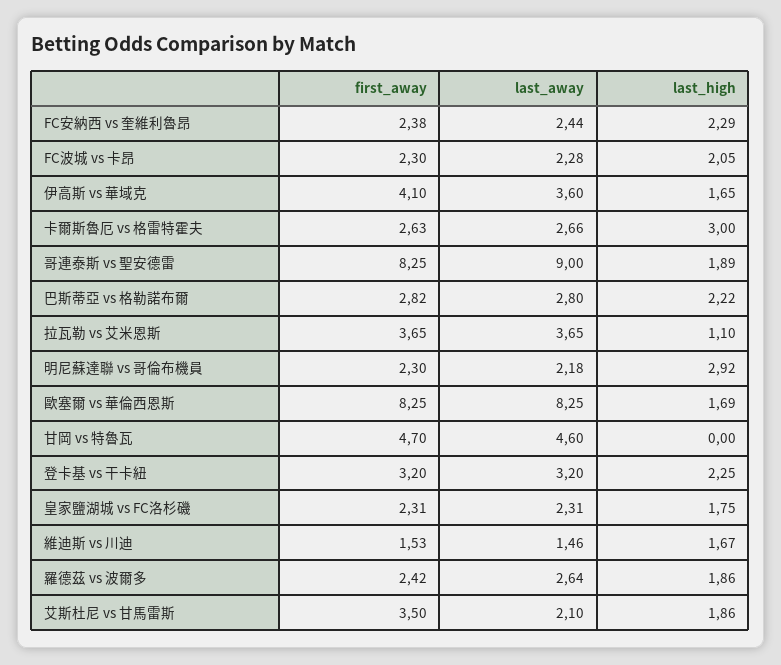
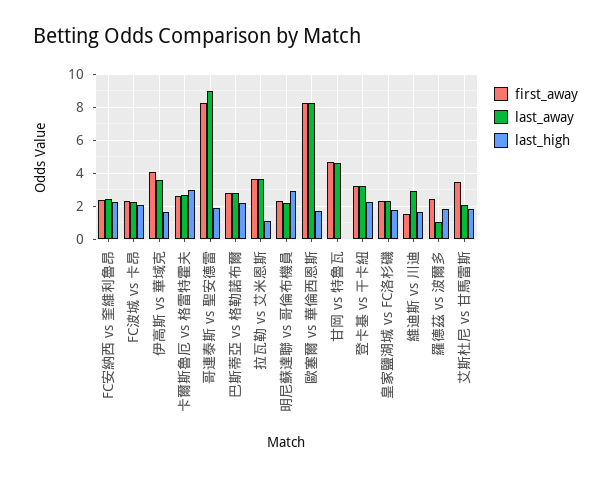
  {
    "first_away": {
      "FC安納西 vs 奎維利魯昂": 2.38,
      "FC波城 vs 卡昂": 2.3,
      "伊高斯 vs 華域克": 4.1,
      "卡爾斯魯厄 vs 格雷特霍夫": 2.63,
      "哥連泰斯 vs 聖安德雷": 8.25,
      "巴斯蒂亞 vs 格勒諾布爾": 2.82,
      "拉瓦勒 vs 艾米恩斯": 3.65,
      "明尼蘇達聯 vs 哥倫布機員": 2.3,
      "歐塞爾 vs 華倫西恩斯": 8.25,
      "甘岡 vs 特魯瓦": 4.7,
      "登卡基 vs 干卡紐": 3.2,
      "皇家鹽湖城 vs FC洛杉磯": 2.31,
      "維迪斯 vs 川迪": 1.53,
      "羅德茲 vs 波爾多": 2.42,
      "艾斯杜尼 vs 甘馬雷斯": 3.5
    },
    "last_away": {
      "FC安納西 vs 奎維利魯昂": 2.44,
      "FC波城 vs 卡昂": 2.28,
      "伊高斯 vs 華域克": 3.6,
      "卡爾斯魯厄 vs 格雷特霍夫": 2.66,
      "哥連泰斯 vs 聖安德雷": 9,
      "巴斯蒂亞 vs 格勒諾布爾": 2.8,
      "拉瓦勒 vs 艾米恩斯": 3.65,
      "明尼蘇達聯 vs 哥倫布機員": 2.18,
      "歐塞爾 vs 華倫西恩斯": 8.25,
      "甘岡 vs 特魯瓦": 4.6,
      "登卡基 vs 干卡紐": 3.2,
      "皇家鹽湖城 vs FC洛杉磯": 2.31,
-     "維迪斯 vs 川迪": 1.46,
+     "維迪斯 vs 川迪": 3,
-     "羅德茲 vs 波爾多": 2.64,
+     "羅德茲 vs 波爾多": 1,
      "艾斯杜尼 vs 甘馬雷斯": 2.1
    },
    "last_high": {
      "FC安納西 vs 奎維利魯昂": 2.29,
      "FC波城 vs 卡昂": 2.05,
      "伊高斯 vs 華域克": 1.65,
      "卡爾斯魯厄 vs 格雷特霍夫": 3,
      "哥連泰斯 vs 聖安德雷": 1.89,
      "巴斯蒂亞 vs 格勒諾布爾": 2.22,
      "拉瓦勒 vs 艾米恩斯": 1.1,
      "明尼蘇達聯 vs 哥倫布機員": 2.92,
      "歐塞爾 vs 華倫西恩斯": 1.69,
      "甘岡 vs 特魯瓦": 0,
      "登卡基 vs 干卡紐": 2.25,
      "皇家鹽湖城 vs FC洛杉磯": 1.75,
      "維迪斯 vs 川迪": 1.67,
      "羅德茲 vs 波爾多": 1.86,
      "艾斯杜尼 vs 甘馬雷斯": 1.86
    }
  }

